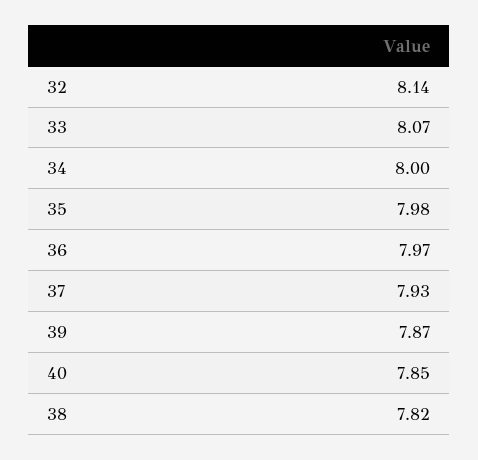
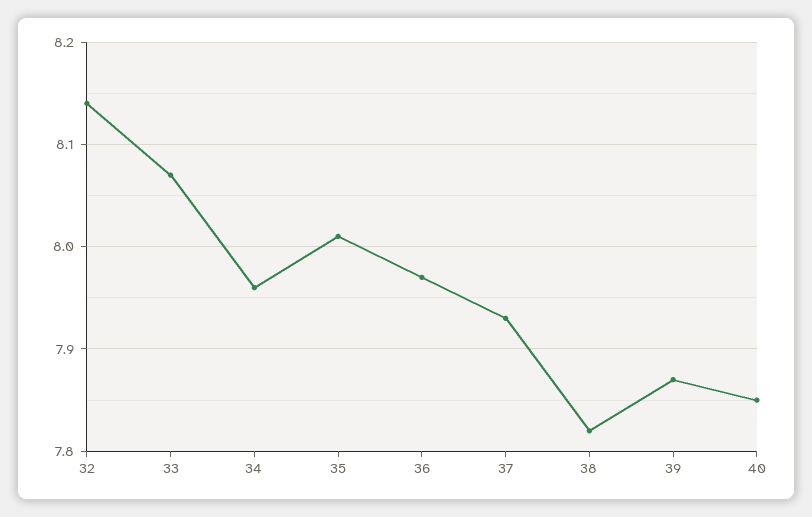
  {
    "32": 8.14,
    "33": 8.07,
-   "34": 8,
+   "34": 7.96,
-   "35": 7.98,
+   "35": 8.01,
    "36": 7.97,
    "37": 7.93,
    "39": 7.87,
    "40": 7.85,
    "38": 7.82
  }

